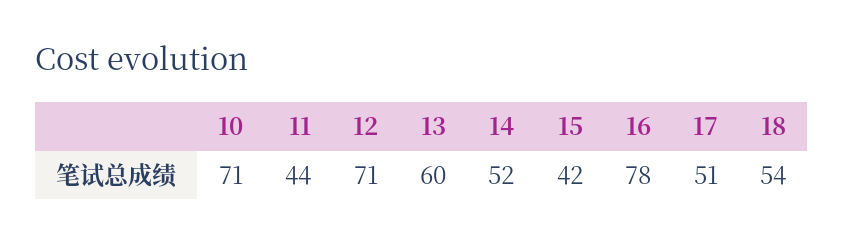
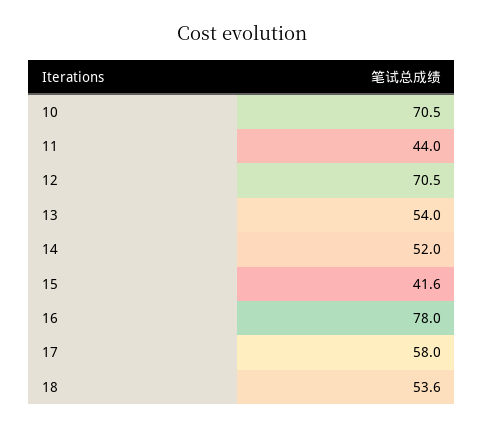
  {
    "10": 70.5,
    "11": 44,
    "12": 70.5,
-   "13": 60,
+   "13": 54,
    "14": 52,
    "15": 41.6,
    "16": 78,
-   "17": 51,
+   "17": 58,
    "18": 53.6
  }

